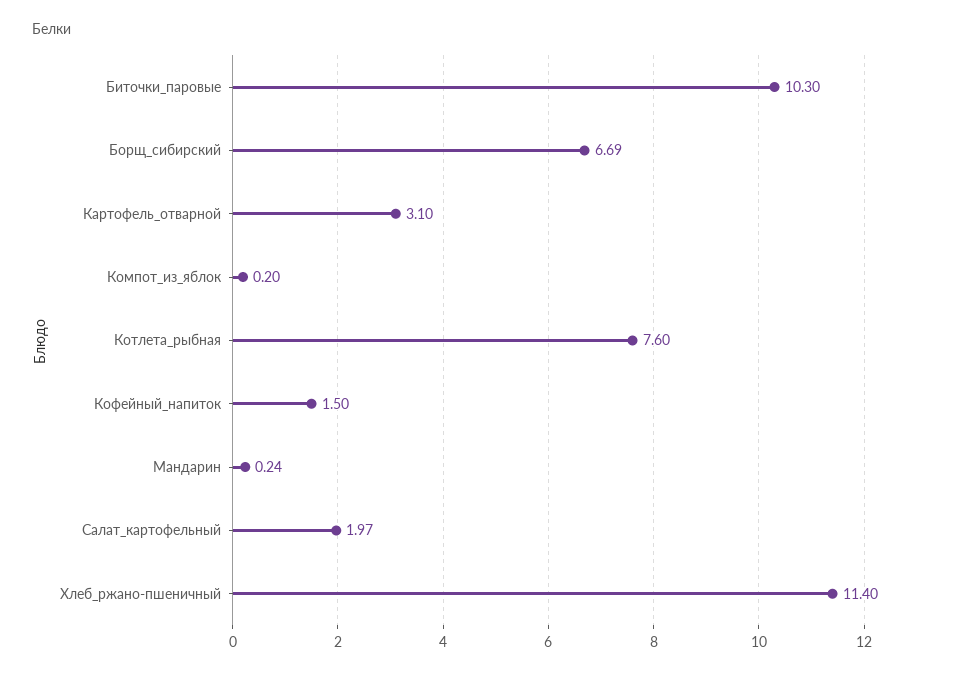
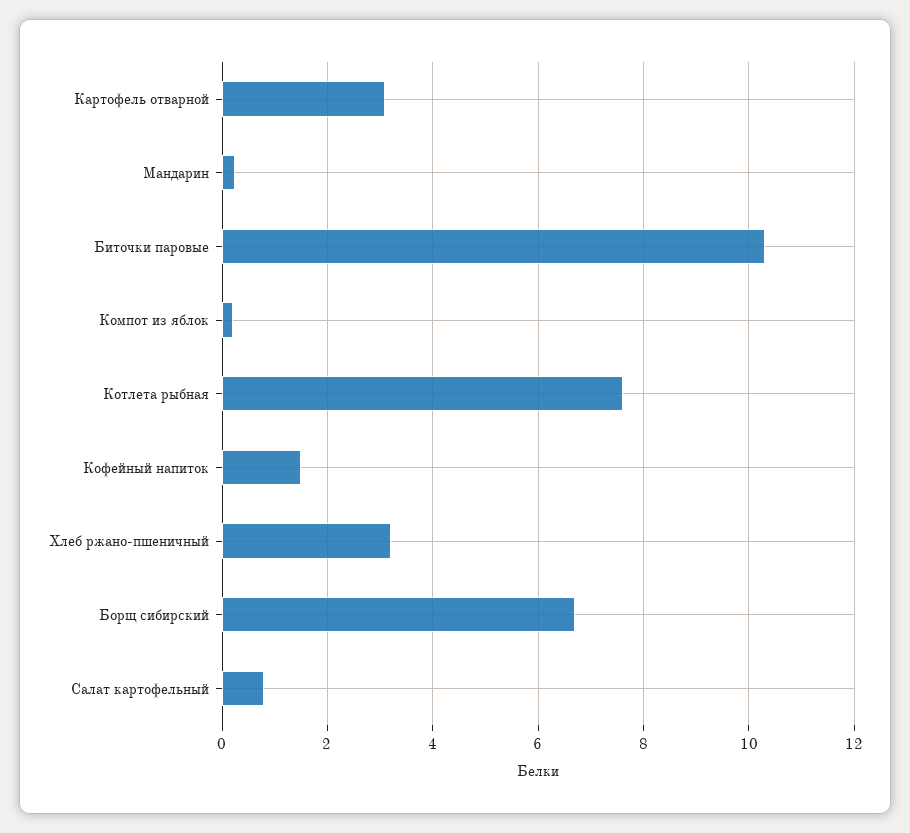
  {
    "Биточки_паровые": 10.3,
    "Борщ_сибирский": 6.69,
    "Картофель_отварной": 3.1,
    "Компот_из_яблок": 0.2,
    "Котлета_рыбная": 7.6,
    "Кофейный_напиток": 1.5,
    "Мандарин": 0.24,
-   "Салат_картофельный": 1.97,
+   "Салат_картофельный": 0.8,
-   "Хлеб_ржано-пшеничный": 11.4
+   "Хлеб_ржано-пшеничный": 3.2
  }

